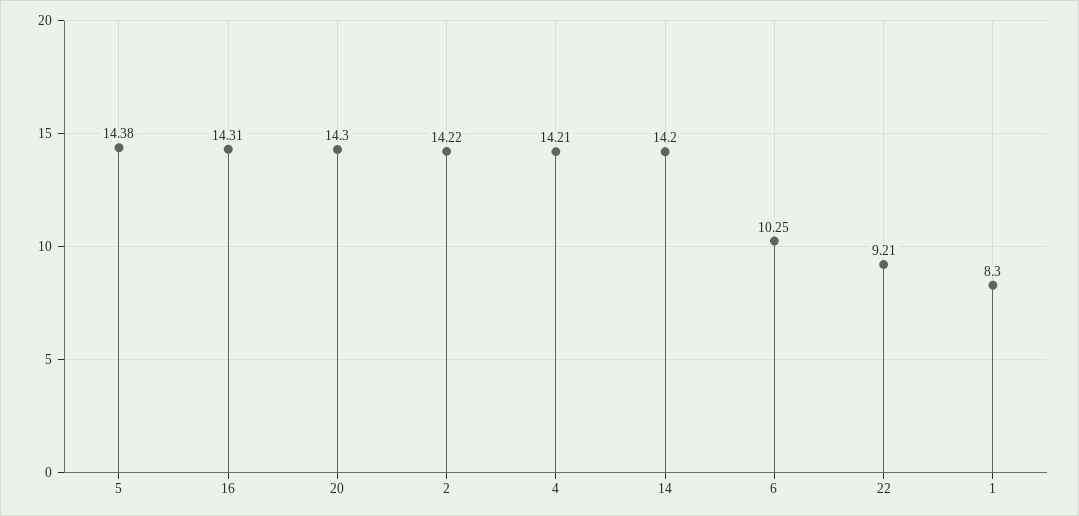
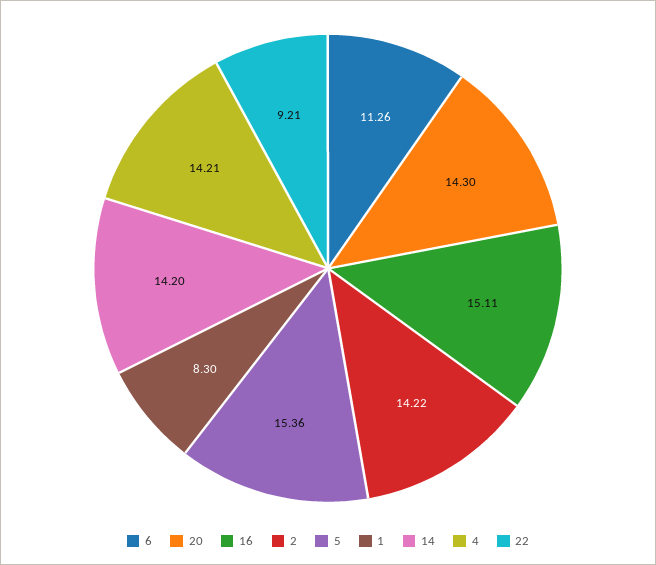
  {
-   "5": 14.38,
+   "5": 15.36,
-   "16": 14.31,
+   "16": 15.11,
    "20": 14.3,
    "2": 14.22,
    "4": 14.21,
    "14": 14.2,
-   "6": 10.25,
+   "6": 11.26,
    "22": 9.21,
    "1": 8.3
  }

